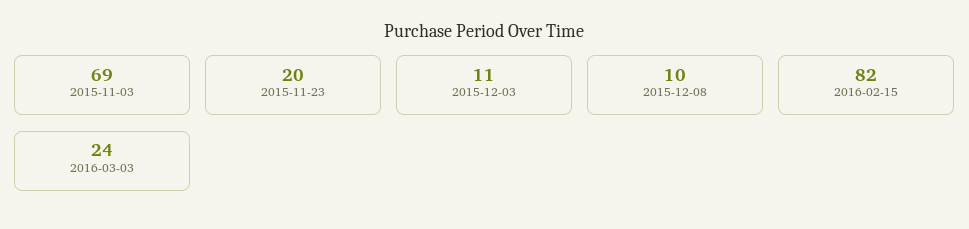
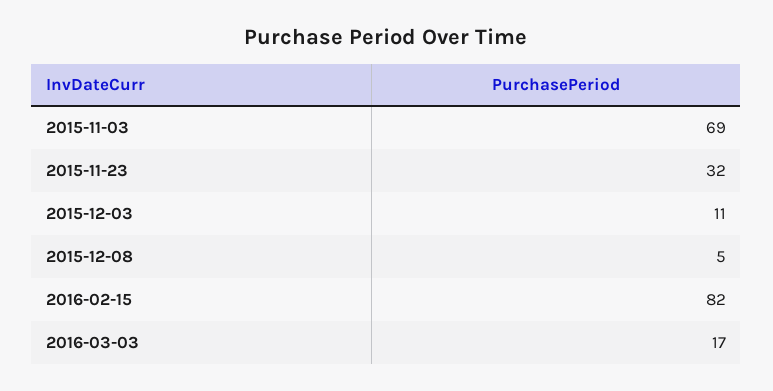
  {
    "2015-11-03": 69,
-   "2015-11-23": 20,
+   "2015-11-23": 32,
    "2015-12-03": 11,
-   "2015-12-08": 10,
+   "2015-12-08": 5,
    "2016-02-15": 82,
-   "2016-03-03": 24
+   "2016-03-03": 17
  }

